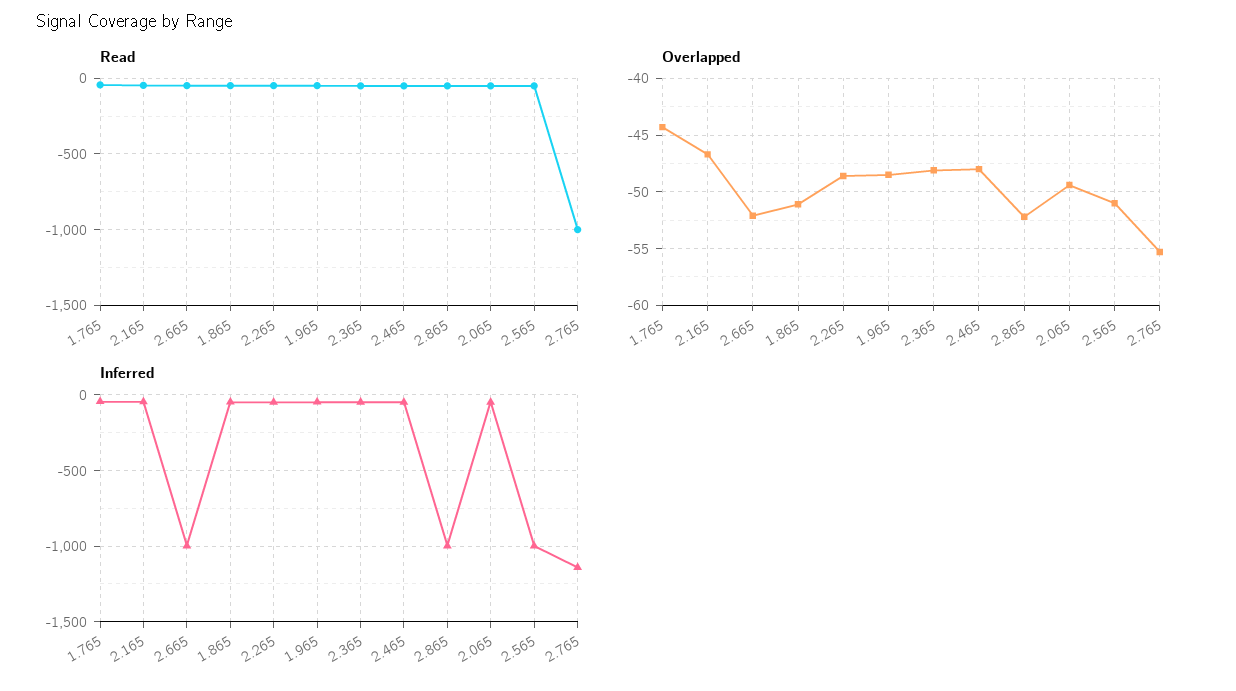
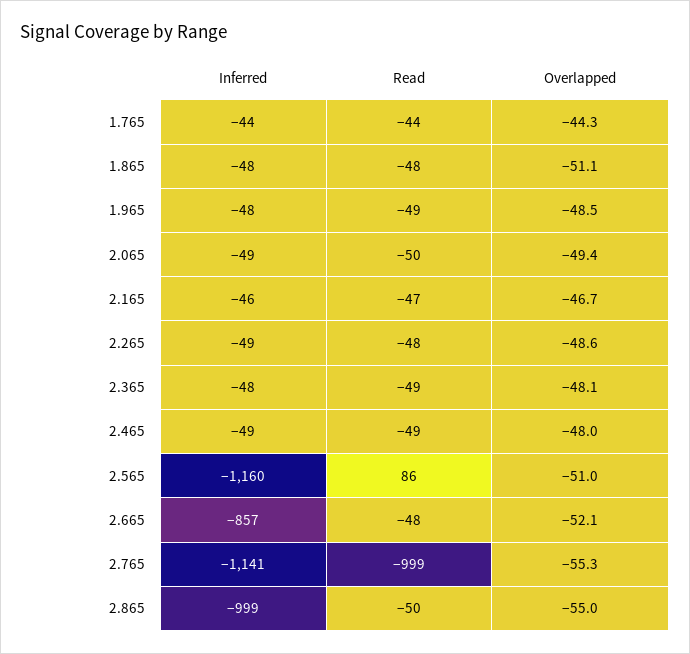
  {
    "Read": {
      "1.765": -44,
      "2.165": -47,
      "2.665": -48,
      "1.865": -48,
      "2.265": -48,
      "1.965": -49,
      "2.365": -49,
      "2.465": -49,
      "2.865": -50,
      "2.065": -50,
-     "2.565": -50,
+     "2.565": 86,
      "2.765": -999
    },
    "Overlapped": {
      "1.765": -44.3,
      "2.165": -46.7,
      "2.665": -52.1,
      "1.865": -51.1,
      "2.265": -48.6,
      "1.965": -48.5,
      "2.365": -48.1,
      "2.465": -48,
-     "2.865": -52,
+     "2.865": -55,
      "2.065": -49.4,
      "2.565": -51,
      "2.765": -55.3
    },
    "Inferred": {
      "1.765": -44,
      "2.165": -46,
-     "2.665": -1000,
+     "2.665": -857,
      "1.865": -48,
      "2.265": -49,
      "1.965": -48,
      "2.365": -48,
      "2.465": -49,
      "2.865": -999,
      "2.065": -49,
-     "2.565": -1000,
+     "2.565": -1160,
      "2.765": -1141
    }
  }

